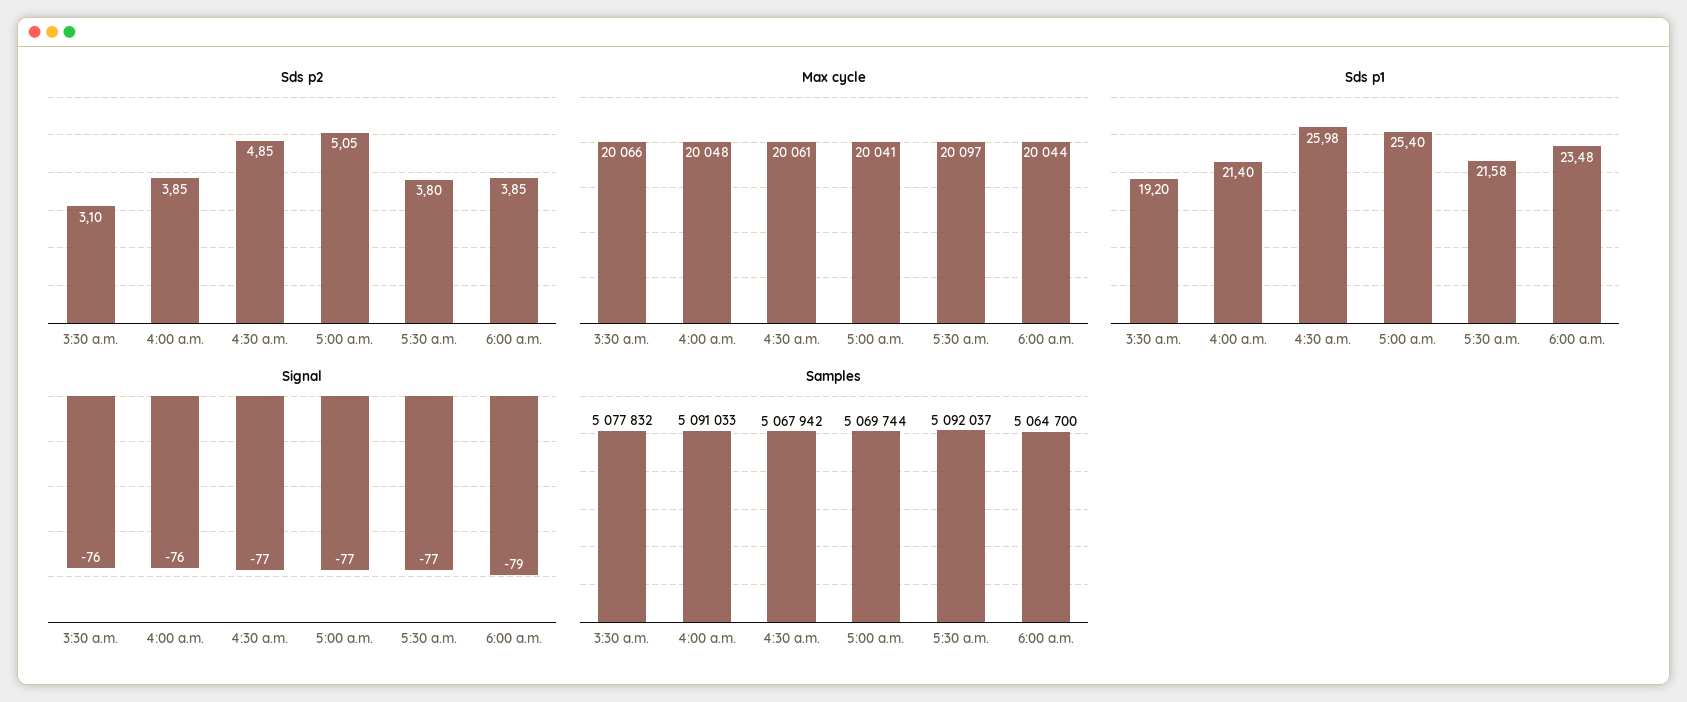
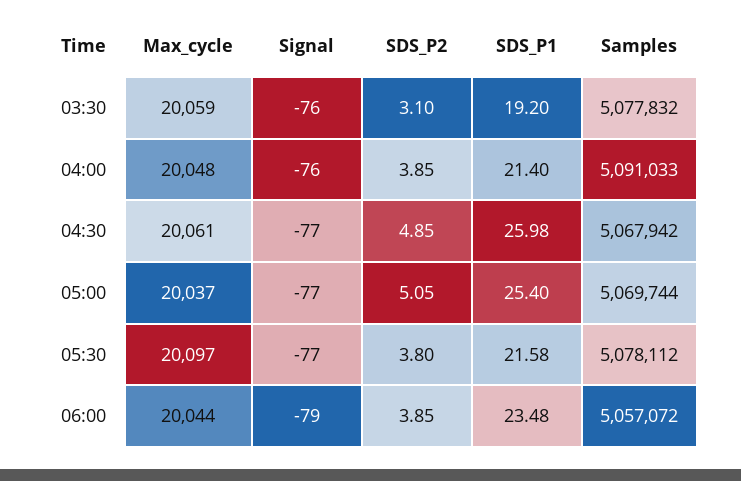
  {
    "Sds p2": {
      "3:30 a.m.": 3.1,
      "4:00 a.m.": 3.85,
      "4:30 a.m.": 4.85,
      "5:00 a.m.": 5.05,
      "5:30 a.m.": 3.8,
      "6:00 a.m.": 3.85
    },
    "Max cycle": {
-     "3:30 a.m.": 20066,
+     "3:30 a.m.": 20059,
      "4:00 a.m.": 20048,
      "4:30 a.m.": 20061,
-     "5:00 a.m.": 20041,
+     "5:00 a.m.": 20037,
      "5:30 a.m.": 20097,
      "6:00 a.m.": 20044
    },
    "Sds p1": {
      "3:30 a.m.": 19.2,
      "4:00 a.m.": 21.4,
      "4:30 a.m.": 25.98,
      "5:00 a.m.": 25.4,
      "5:30 a.m.": 21.58,
      "6:00 a.m.": 23.48
    },
    "Signal": {
      "3:30 a.m.": -76,
      "4:00 a.m.": -76,
      "4:30 a.m.": -77,
      "5:00 a.m.": -77,
      "5:30 a.m.": -77,
      "6:00 a.m.": -79
    },
    "Samples": {
      "3:30 a.m.": 5077832,
      "4:00 a.m.": 5091033,
      "4:30 a.m.": 5067942,
      "5:00 a.m.": 5069744,
-     "5:30 a.m.": 5092037,
+     "5:30 a.m.": 5078112,
-     "6:00 a.m.": 5064700
+     "6:00 a.m.": 5057072
    }
  }

